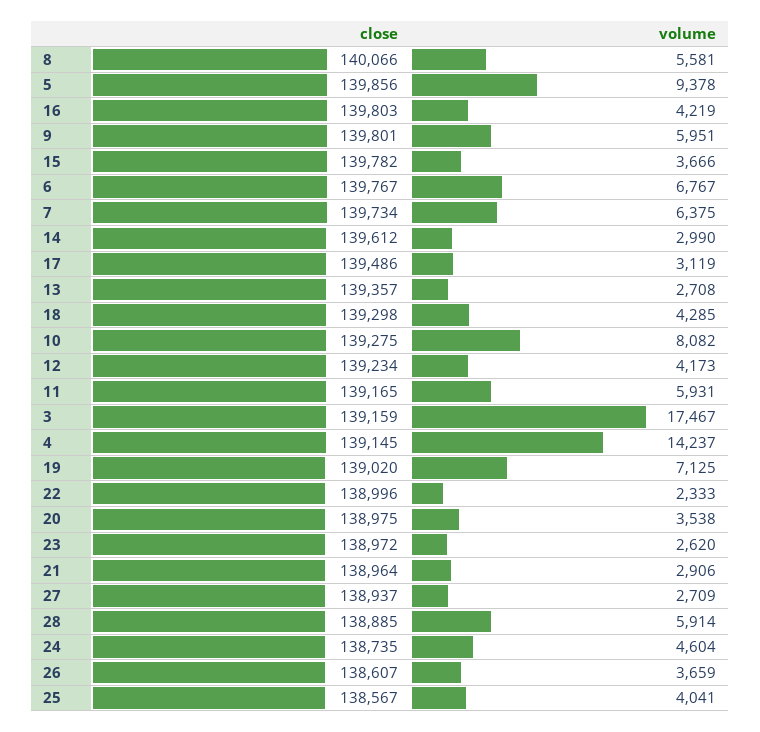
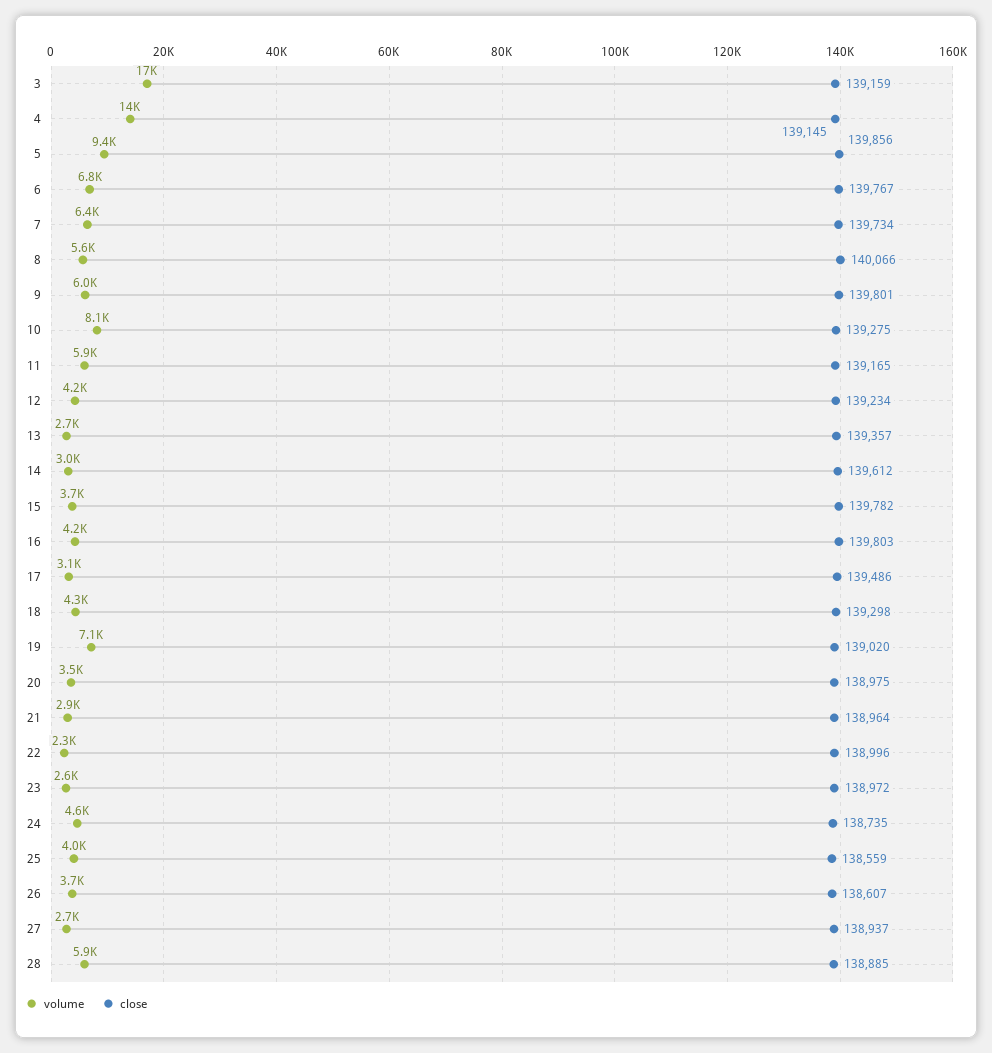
  {
    "close": {
      "8": 140066,
      "5": 139856,
      "16": 139803,
      "9": 139801,
      "15": 139782,
      "6": 139767,
      "7": 139734,
      "14": 139612,
      "17": 139486,
      "13": 139357,
      "18": 139298,
      "10": 139275,
      "12": 139234,
      "11": 139165,
      "3": 139159,
      "4": 139145,
      "19": 139020,
      "22": 138996,
      "20": 138975,
      "23": 138972,
      "21": 138964,
      "27": 138937,
      "28": 138885,
      "24": 138735,
      "26": 138607,
-     "25": 138567
+     "25": 138559
    },
    "volume": {
      "8": 5581,
      "5": 9378,
      "16": 4219,
      "9": 5951,
      "15": 3666,
      "6": 6767,
      "7": 6375,
      "14": 2990,
      "17": 3119,
      "13": 2708,
      "18": 4285,
      "10": 8082,
      "12": 4173,
      "11": 5931,
      "3": 17467,
      "4": 14237,
      "19": 7125,
      "22": 2333,
      "20": 3538,
      "23": 2620,
      "21": 2906,
      "27": 2709,
      "28": 5914,
      "24": 4604,
      "26": 3659,
      "25": 4041
    }
  }

